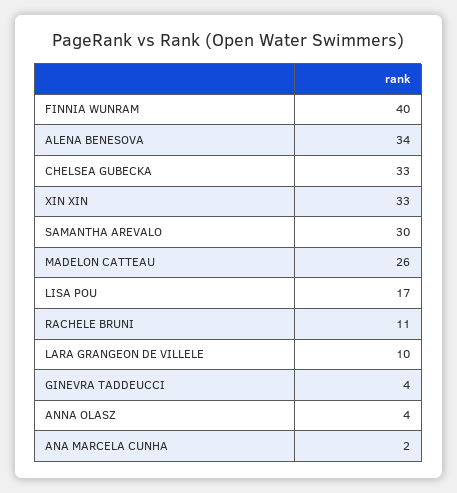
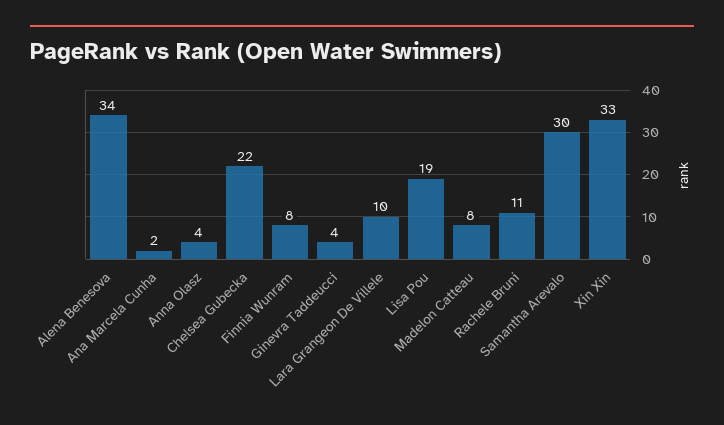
  {
-   "FINNIA WUNRAM": 40,
+   "FINNIA WUNRAM": 8,
    "ALENA BENESOVA": 34,
-   "CHELSEA GUBECKA": 33,
+   "CHELSEA GUBECKA": 22,
    "XIN XIN": 33,
    "SAMANTHA AREVALO": 30,
-   "MADELON CATTEAU": 26,
+   "MADELON CATTEAU": 8,
-   "LISA POU": 17,
+   "LISA POU": 19,
    "RACHELE BRUNI": 11,
    "LARA GRANGEON DE VILLELE": 10,
    "GINEVRA TADDEUCCI": 4,
    "ANNA OLASZ": 4,
    "ANA MARCELA CUNHA": 2
  }

